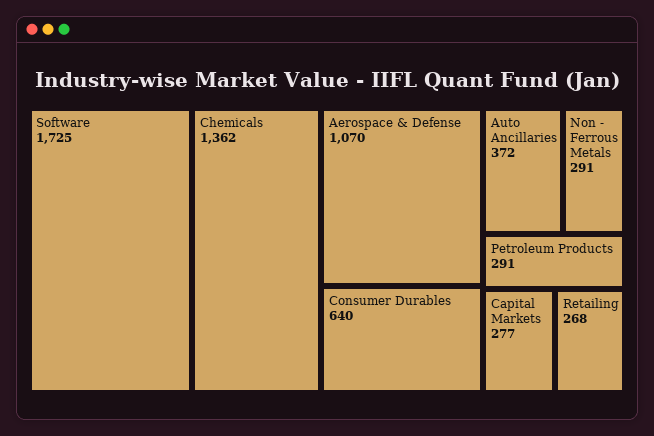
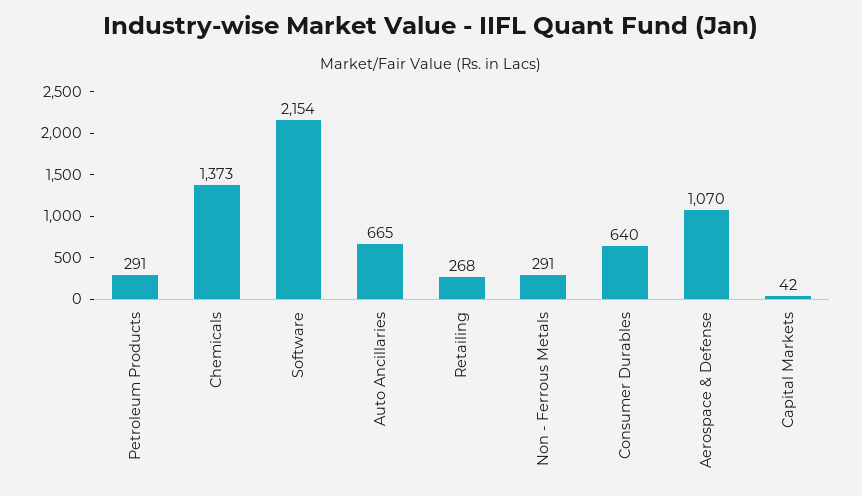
  {
-   "Software": 1725,
+   "Software": 2154,
-   "Chemicals": 1362,
+   "Chemicals": 1373,
    "Aerospace & Defense": 1070,
    "Consumer Durables": 640,
-   "Auto Ancillaries": 372,
+   "Auto Ancillaries": 665,
    "Non - Ferrous Metals": 291,
    "Petroleum Products": 291,
-   "Capital Markets": 277,
+   "Capital Markets": 42,
    "Retailing": 268
  }

